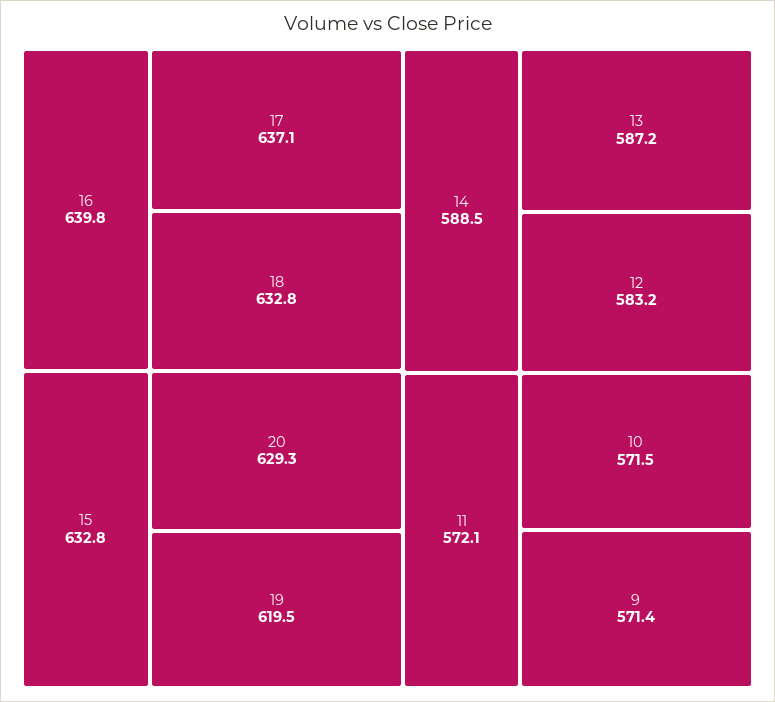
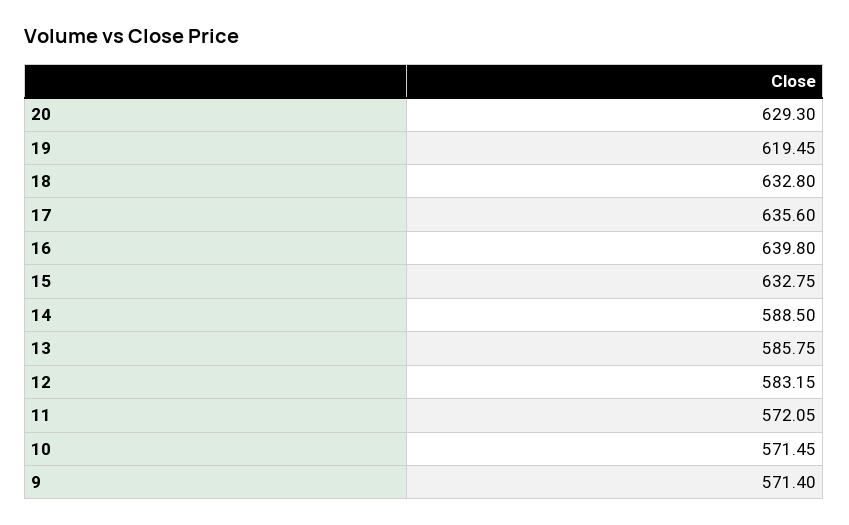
  {
    "16": 639.8,
-   "17": 637.1,
+   "17": 635.6,
    "18": 632.8,
    "15": 632.75,
    "20": 629.3,
    "19": 619.45,
    "14": 588.5,
-   "13": 587.2,
+   "13": 585.75,
    "12": 583.15,
    "11": 572.05,
    "10": 571.45,
    "9": 571.4
  }

